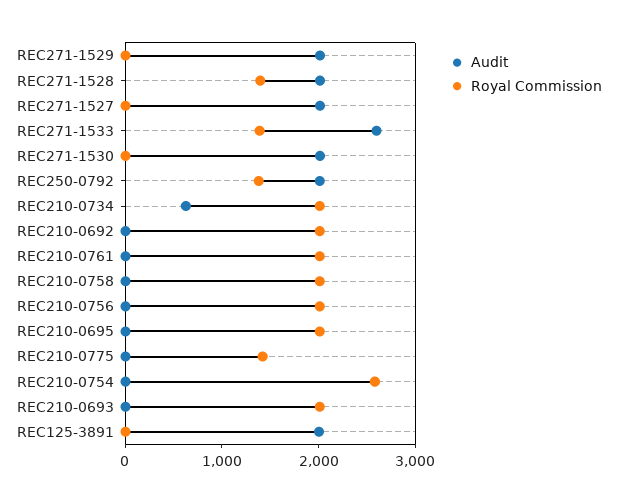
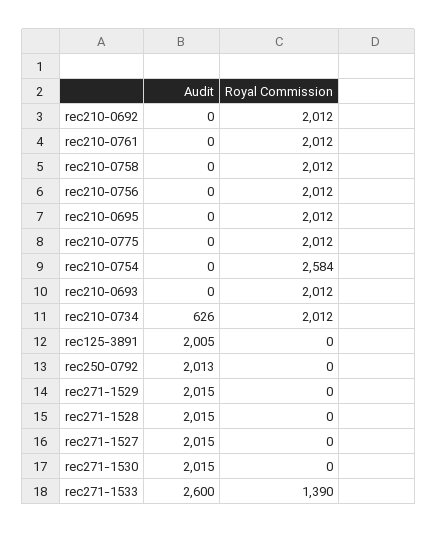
  {
    "Audit": {
      "REC271-1529": 2015,
      "REC271-1528": 2015,
      "REC271-1527": 2015,
      "REC271-1533": 2600,
      "REC271-1530": 2015,
      "REC250-0792": 2013,
      "REC210-0734": 626,
      "REC210-0692": 0,
      "REC210-0761": 0,
      "REC210-0758": 0,
      "REC210-0756": 0,
      "REC210-0695": 0,
      "REC210-0775": 0,
      "REC210-0754": 0,
      "REC210-0693": 0,
      "REC125-3891": 2005
    },
    "Royal Commission": {
      "REC271-1529": 0,
-     "REC271-1528": 1400,
+     "REC271-1528": 0,
      "REC271-1527": 0,
      "REC271-1533": 1390,
      "REC271-1530": 0,
-     "REC250-0792": 1400,
+     "REC250-0792": 0,
      "REC210-0734": 2012,
      "REC210-0692": 2012,
      "REC210-0761": 2012,
      "REC210-0758": 2012,
      "REC210-0756": 2012,
      "REC210-0695": 2012,
-     "REC210-0775": 1400,
+     "REC210-0775": 2012,
      "REC210-0754": 2584,
      "REC210-0693": 2012,
      "REC125-3891": 0
    }
  }

